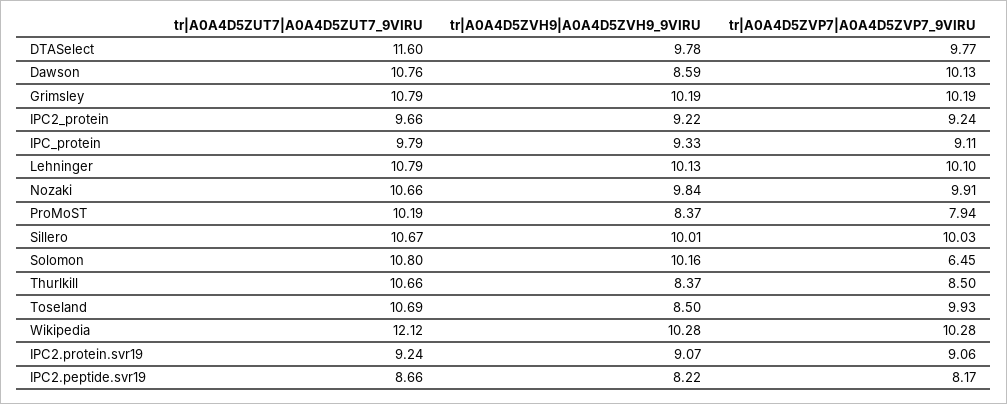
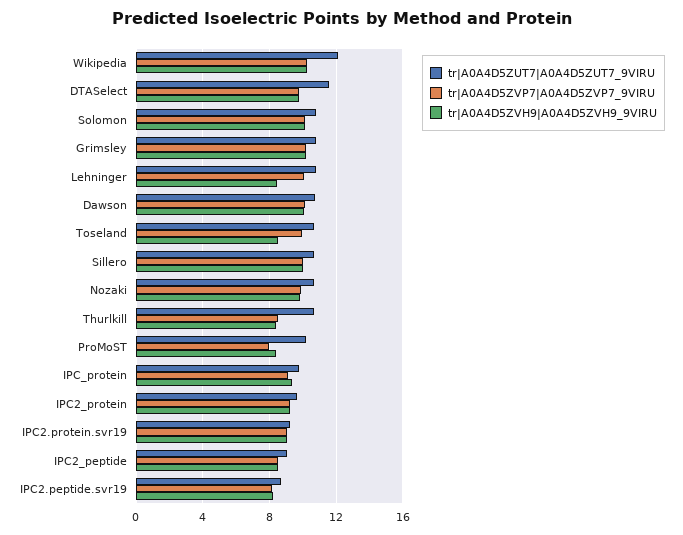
  {
    "tr|A0A4D5ZUT7|A0A4D5ZUT7_9VIRU": {
      "DTASelect": 11.6,
      "Dawson": 10.76,
      "Grimsley": 10.79,
      "IPC2_protein": 9.66,
      "IPC_protein": 9.79,
      "Lehninger": 10.79,
      "Nozaki": 10.66,
      "ProMoST": 10.19,
      "Sillero": 10.67,
      "Solomon": 10.8,
      "Thurlkill": 10.66,
      "Toseland": 10.69,
      "Wikipedia": 12.12,
      "IPC2.protein.svr19": 9.24,
-     "IPC2.peptide.svr19": 8.66
+     "IPC2.peptide.svr19": 8.66,
+     "IPC2_peptide": 9
    },
    "tr|A0A4D5ZVH9|A0A4D5ZVH9_9VIRU": {
      "DTASelect": 9.78,
-     "Dawson": 8.59,
+     "Dawson": 10,
      "Grimsley": 10.19,
      "IPC2_protein": 9.22,
      "IPC_protein": 9.33,
-     "Lehninger": 10.13,
+     "Lehninger": 8.5,
      "Nozaki": 9.84,
      "ProMoST": 8.37,
      "Sillero": 10.01,
      "Solomon": 10.16,
      "Thurlkill": 8.37,
      "Toseland": 8.5,
      "Wikipedia": 10.28,
      "IPC2.protein.svr19": 9.07,
-     "IPC2.peptide.svr19": 8.22
+     "IPC2.peptide.svr19": 8.22,
+     "IPC2_peptide": 8.5
    },
    "tr|A0A4D5ZVP7|A0A4D5ZVP7_9VIRU": {
      "DTASelect": 9.77,
      "Dawson": 10.13,
      "Grimsley": 10.19,
      "IPC2_protein": 9.24,
      "IPC_protein": 9.11,
      "Lehninger": 10.1,
      "Nozaki": 9.91,
      "ProMoST": 7.94,
      "Sillero": 10.03,
-     "Solomon": 6.45,
+     "Solomon": 10,
      "Thurlkill": 8.5,
      "Toseland": 9.93,
      "Wikipedia": 10.28,
      "IPC2.protein.svr19": 9.06,
-     "IPC2.peptide.svr19": 8.17
+     "IPC2.peptide.svr19": 8.17,
+     "IPC2_peptide": 8.5
    }
  }

